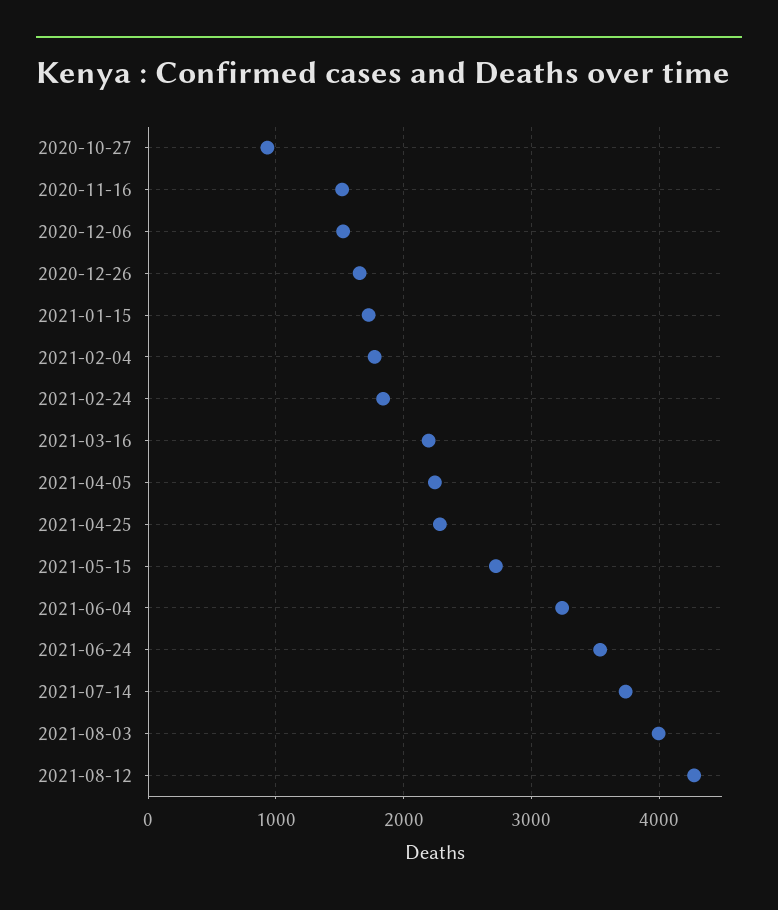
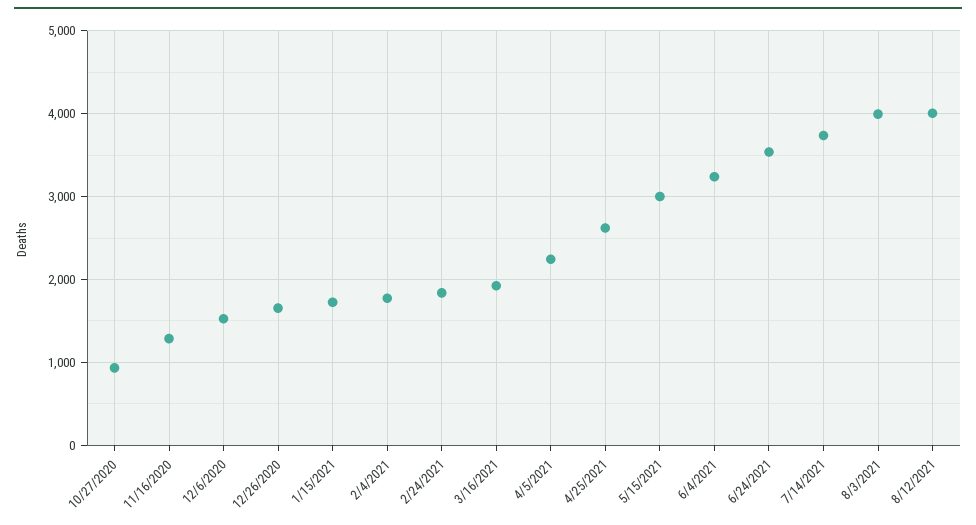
  {
    "2020-10-27": 900,
-   "2020-11-16": 1500,
+   "2020-11-16": 1300,
    "2020-12-06": 1500,
    "2020-12-26": 1700,
    "2021-01-15": 1700,
    "2021-02-04": 1800,
    "2021-02-24": 1800,
-   "2021-03-16": 2200,
+   "2021-03-16": 1900,
    "2021-04-05": 2200,
-   "2021-04-25": 2300,
+   "2021-04-25": 2600,
-   "2021-05-15": 2700,
+   "2021-05-15": 3000,
    "2021-06-04": 3200,
    "2021-06-24": 3500,
    "2021-07-14": 3700,
    "2021-08-03": 4000,
-   "2021-08-12": 4300
+   "2021-08-12": 4000
  }

